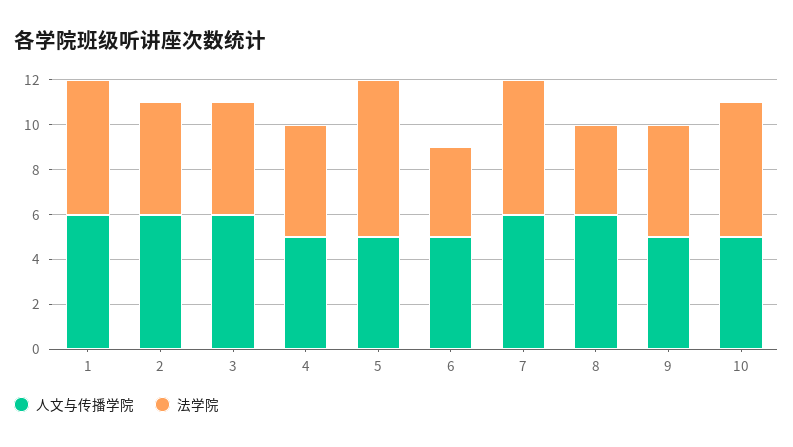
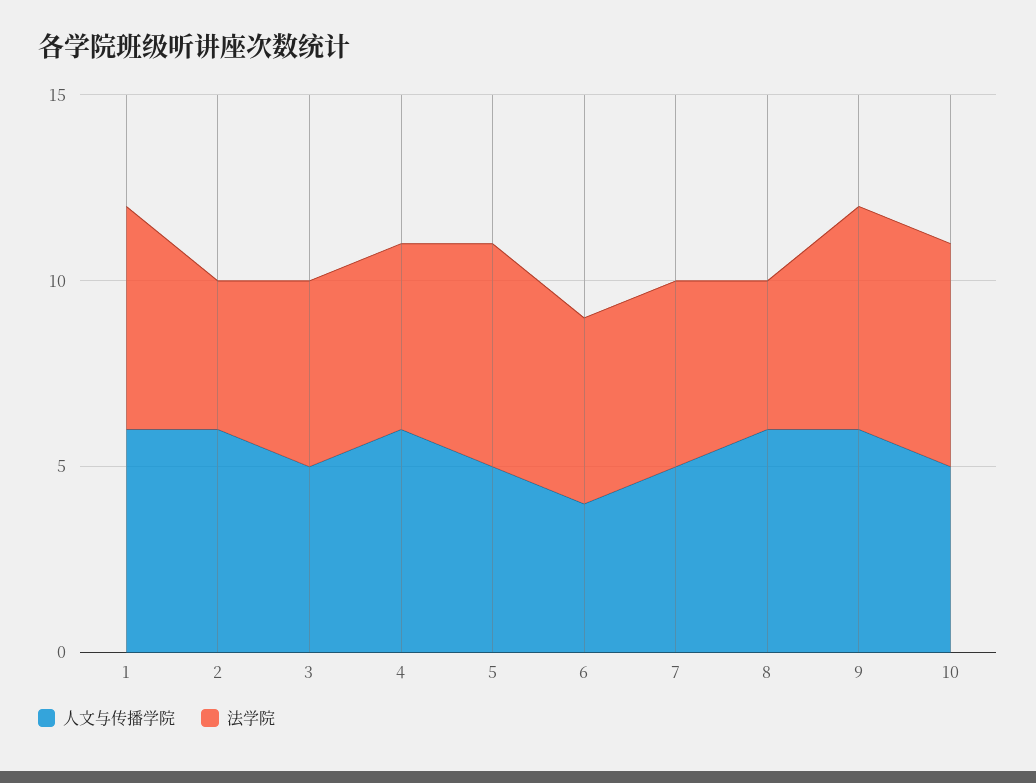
  {
    "人文与传播学院": {
      "1": 6,
      "2": 6,
-     "3": 6,
+     "3": 5,
-     "4": 5,
+     "4": 6,
      "5": 5,
-     "6": 5,
+     "6": 4,
-     "7": 6,
+     "7": 5,
      "8": 6,
-     "9": 5,
+     "9": 6,
      "10": 5
    },
    "法学院": {
      "1": 6,
-     "2": 5,
+     "2": 4,
      "3": 5,
      "4": 5,
-     "5": 7,
+     "5": 6,
-     "6": 4,
+     "6": 5,
-     "7": 6,
+     "7": 5,
      "8": 4,
-     "9": 5,
+     "9": 6,
      "10": 6
    }
  }

